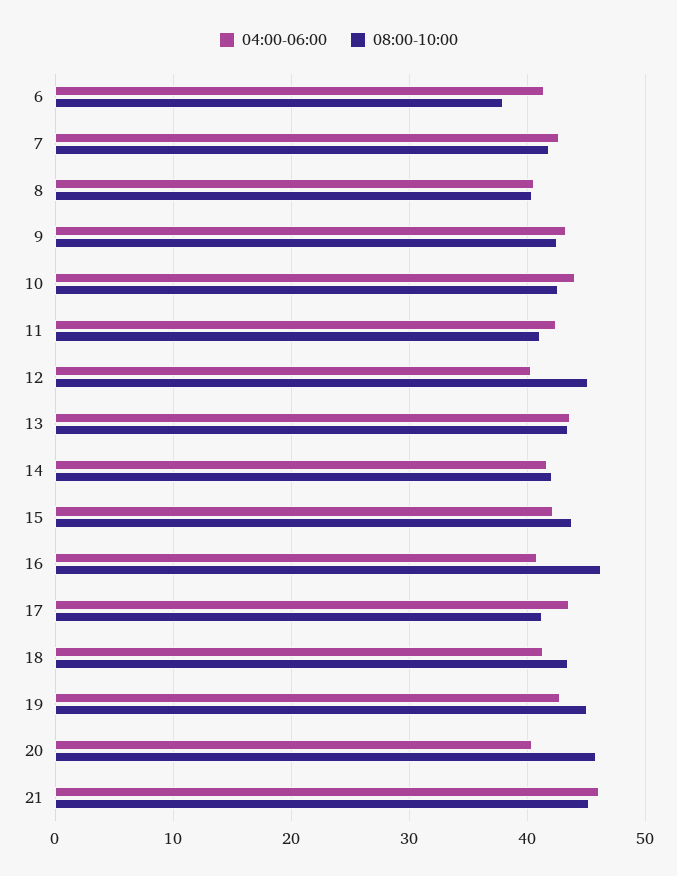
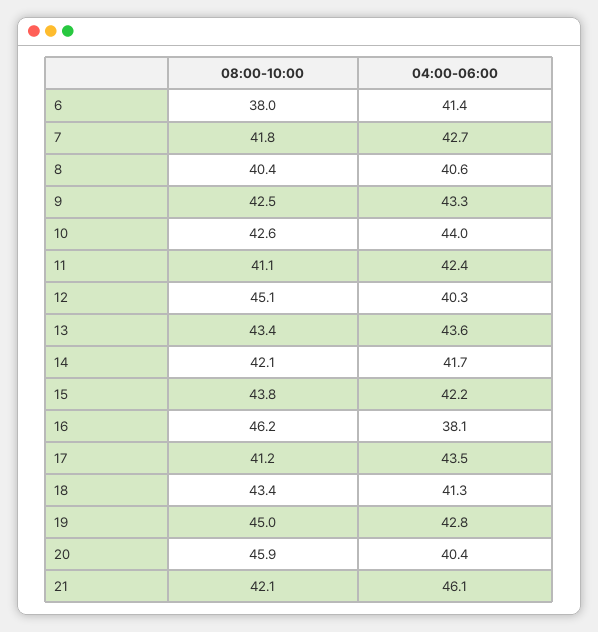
  {
    "04:00-06:00": {
      "6": 41.4,
      "7": 42.7,
      "8": 40.6,
      "9": 43.3,
      "10": 44,
      "11": 42.4,
      "12": 40.3,
      "13": 43.6,
      "14": 41.7,
      "15": 42.2,
-     "16": 41,
+     "16": 38.1,
      "17": 43.5,
      "18": 41.3,
      "19": 42.8,
      "20": 40.4,
      "21": 46.1
    },
    "08:00-10:00": {
      "6": 38,
      "7": 41.8,
      "8": 40.4,
      "9": 42.5,
      "10": 42.6,
      "11": 41.1,
      "12": 45.1,
      "13": 43.4,
      "14": 42.1,
      "15": 43.8,
      "16": 46.2,
      "17": 41.2,
      "18": 43.4,
      "19": 45,
      "20": 45.9,
-     "21": 45
+     "21": 42.1
    }
  }

